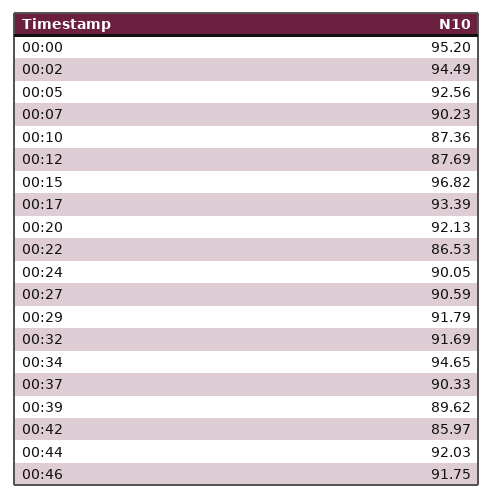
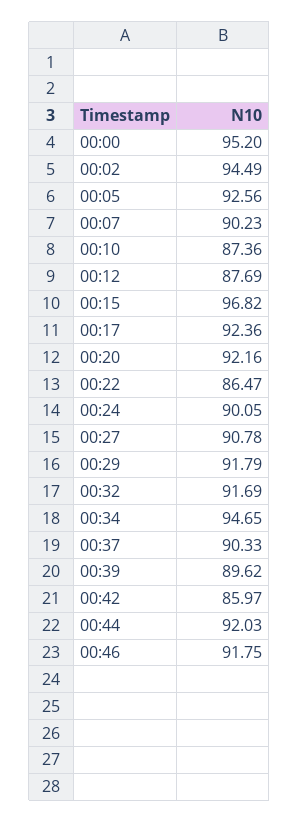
  {
    "00:00": 95.2,
    "00:02": 94.49,
    "00:05": 92.56,
    "00:07": 90.23,
    "00:10": 87.36,
    "00:12": 87.69,
    "00:15": 96.82,
-   "00:17": 93.39,
+   "00:17": 92.36,
-   "00:20": 92.13,
+   "00:20": 92.16,
-   "00:22": 86.53,
+   "00:22": 86.47,
    "00:24": 90.05,
-   "00:27": 90.59,
+   "00:27": 90.78,
    "00:29": 91.79,
    "00:32": 91.69,
    "00:34": 94.65,
    "00:37": 90.33,
    "00:39": 89.62,
    "00:42": 85.97,
    "00:44": 92.03,
    "00:46": 91.75
  }

